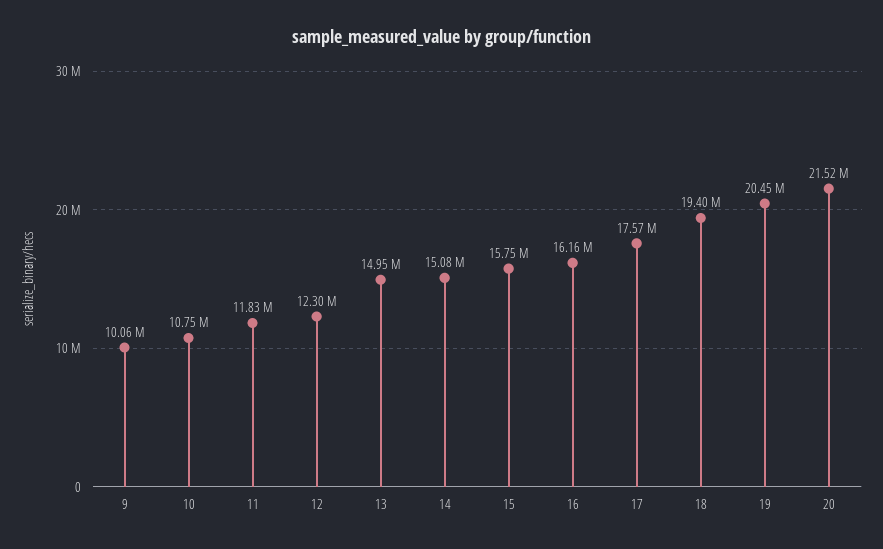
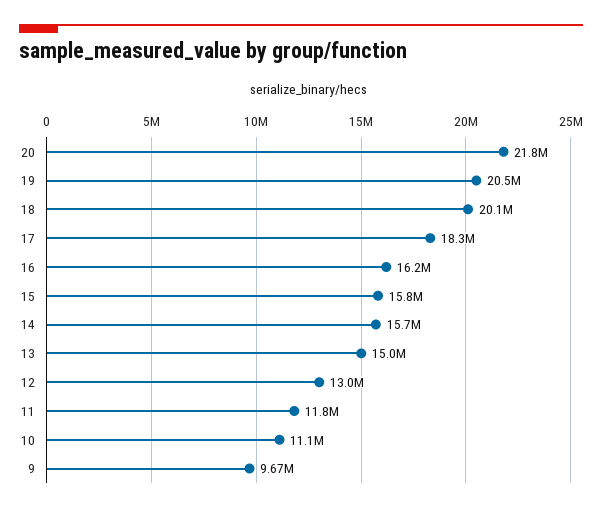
  {
-   "9": 10060000,
+   "9": 9670000,
-   "10": 10750000,
+   "10": 11100000,
    "11": 11830000,
-   "12": 12300000,
+   "12": 13000000,
    "13": 14950000,
-   "14": 15080000,
+   "14": 15700000,
    "15": 15750000,
    "16": 16160000,
-   "17": 17570000,
+   "17": 18300000,
-   "18": 19400000,
+   "18": 20100000,
    "19": 20450000,
-   "20": 21520000
+   "20": 21800000
  }

